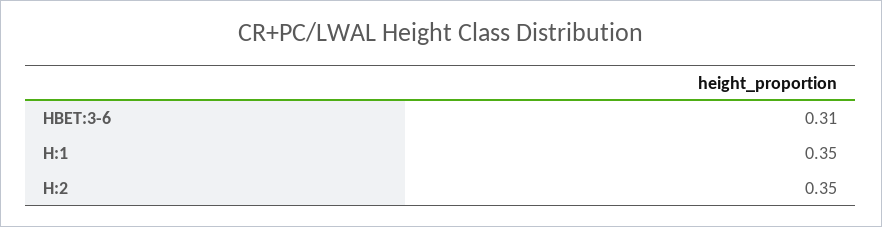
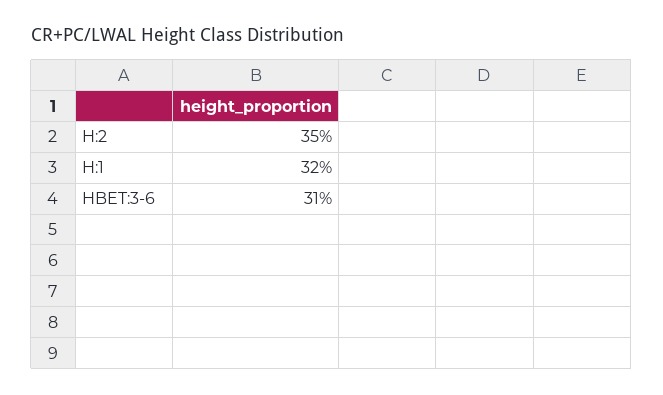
  {
    "HBET:3-6": 0.31,
-   "H:1": 0.35,
+   "H:1": 0.32,
    "H:2": 0.35
  }

